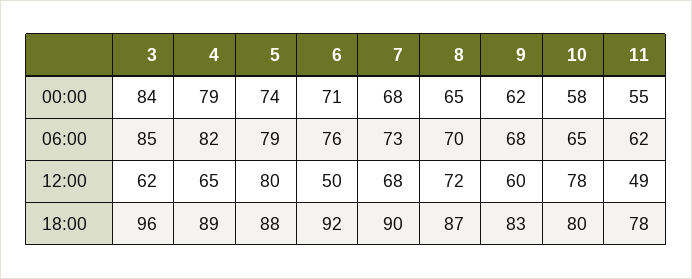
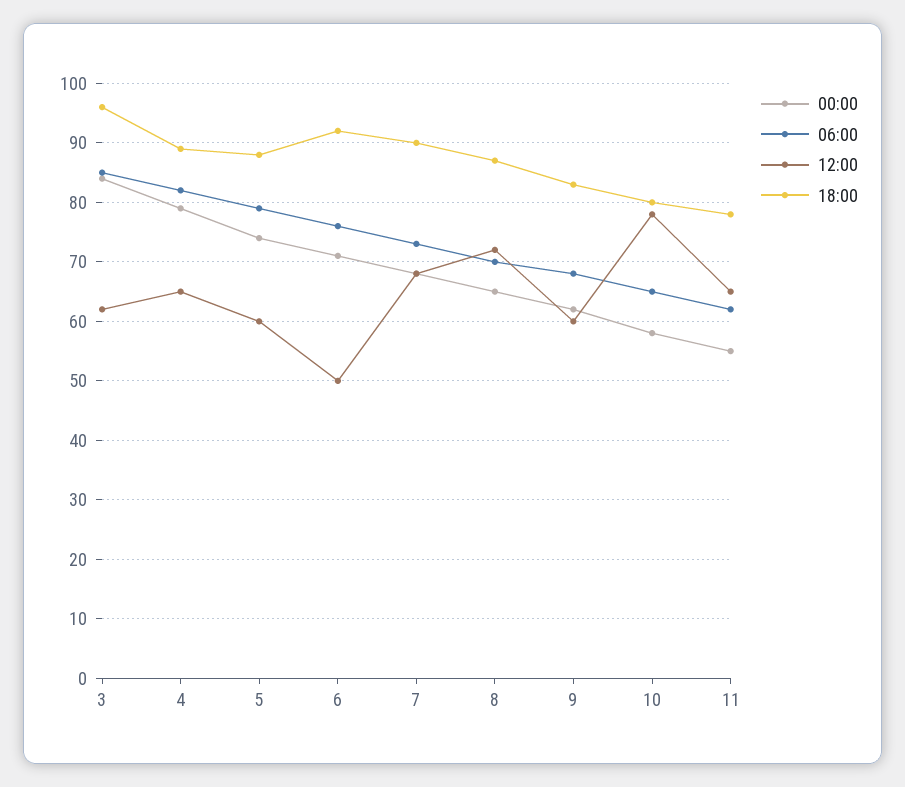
  {
    "00:00": {
      "3": 84,
      "4": 79,
      "5": 74,
      "6": 71,
      "7": 68,
      "8": 65,
      "9": 62,
      "10": 58,
      "11": 55
    },
    "06:00": {
      "3": 85,
      "4": 82,
      "5": 79,
      "6": 76,
      "7": 73,
      "8": 70,
      "9": 68,
      "10": 65,
      "11": 62
    },
    "12:00": {
      "3": 62,
      "4": 65,
-     "5": 80,
+     "5": 60,
      "6": 50,
      "7": 68,
      "8": 72,
      "9": 60,
      "10": 78,
-     "11": 49
+     "11": 65
    },
    "18:00": {
      "3": 96,
      "4": 89,
      "5": 88,
      "6": 92,
      "7": 90,
      "8": 87,
      "9": 83,
      "10": 80,
      "11": 78
    }
  }

